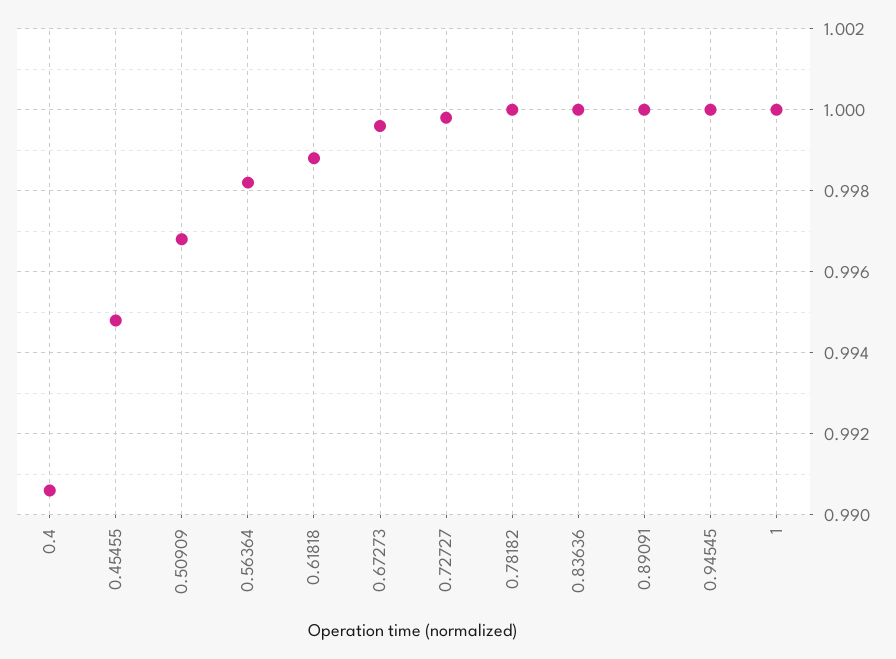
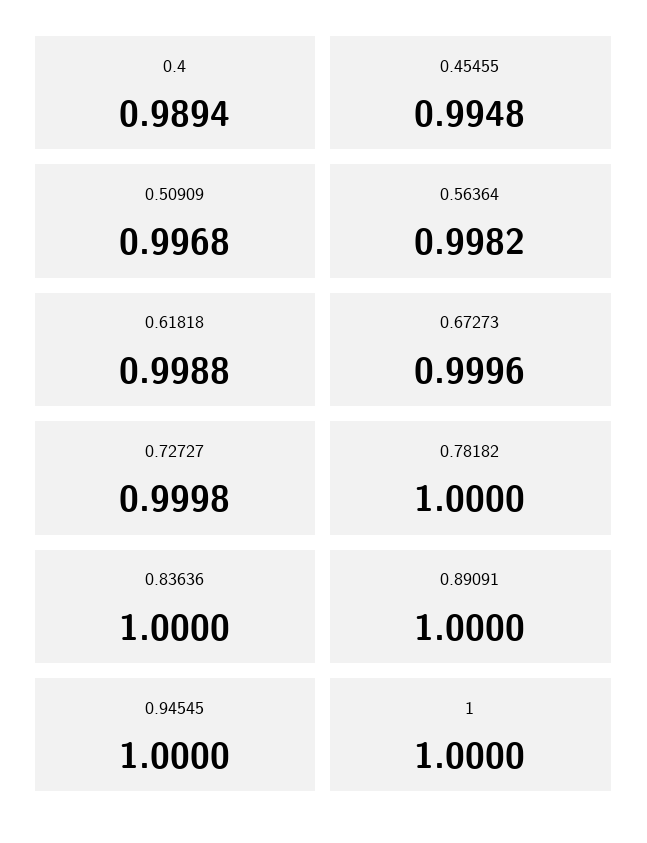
  {
-   "0.4": 0.9905,
+   "0.4": 0.9894,
    "0.45455": 0.9948,
    "0.50909": 0.9968,
    "0.56364": 0.9982,
    "0.61818": 0.9988,
    "0.67273": 0.9996,
    "0.72727": 0.9998,
    "0.78182": 1,
    "0.83636": 1,
    "0.89091": 1,
    "0.94545": 1,
    "1": 1
  }

